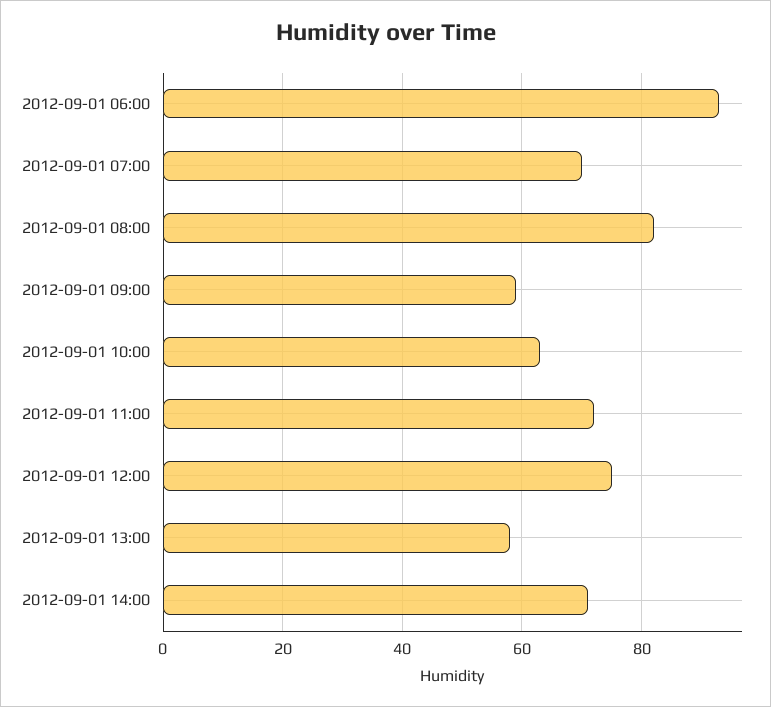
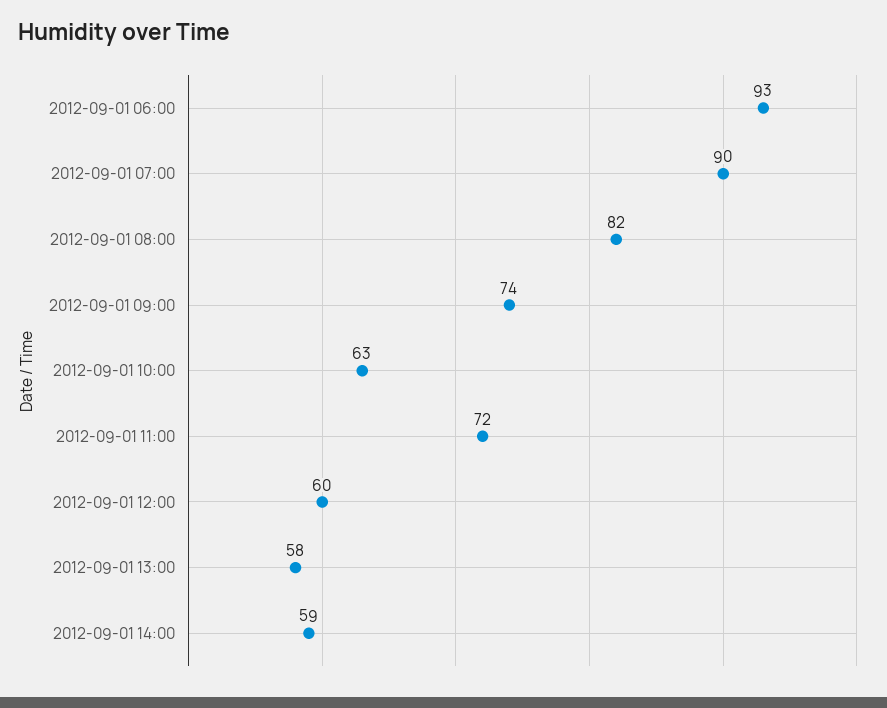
  {
    "2012-09-01 06:00": 93,
-   "2012-09-01 07:00": 70,
+   "2012-09-01 07:00": 90,
    "2012-09-01 08:00": 82,
-   "2012-09-01 09:00": 60,
+   "2012-09-01 09:00": 74,
    "2012-09-01 10:00": 63,
    "2012-09-01 11:00": 72,
-   "2012-09-01 12:00": 75,
+   "2012-09-01 12:00": 60,
    "2012-09-01 13:00": 58,
-   "2012-09-01 14:00": 70
+   "2012-09-01 14:00": 59
  }

